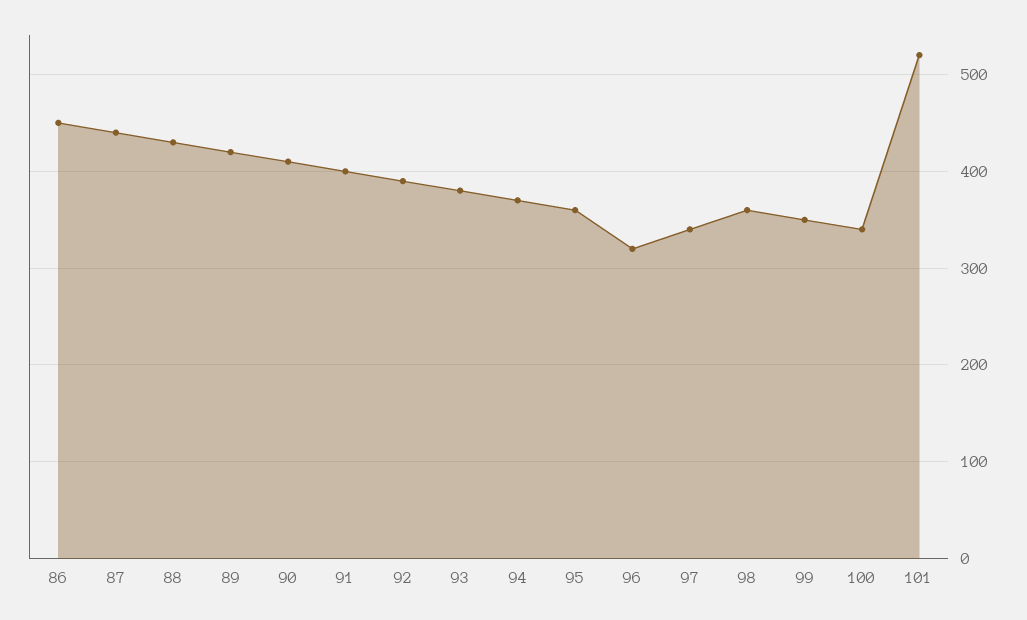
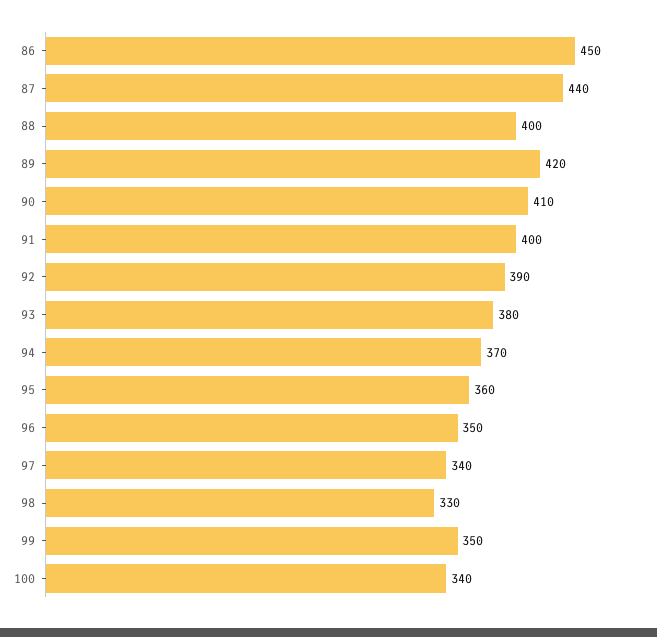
  {
    "86": 450,
    "87": 440,
-   "88": 430,
+   "88": 400,
    "89": 420,
    "90": 410,
    "91": 400,
    "92": 390,
    "93": 380,
    "94": 370,
    "95": 360,
-   "96": 320,
+   "96": 350,
    "97": 340,
-   "98": 360,
+   "98": 330,
    "99": 350,
-   "100": 340,
+   "100": 340
-   "101": 520
  }

